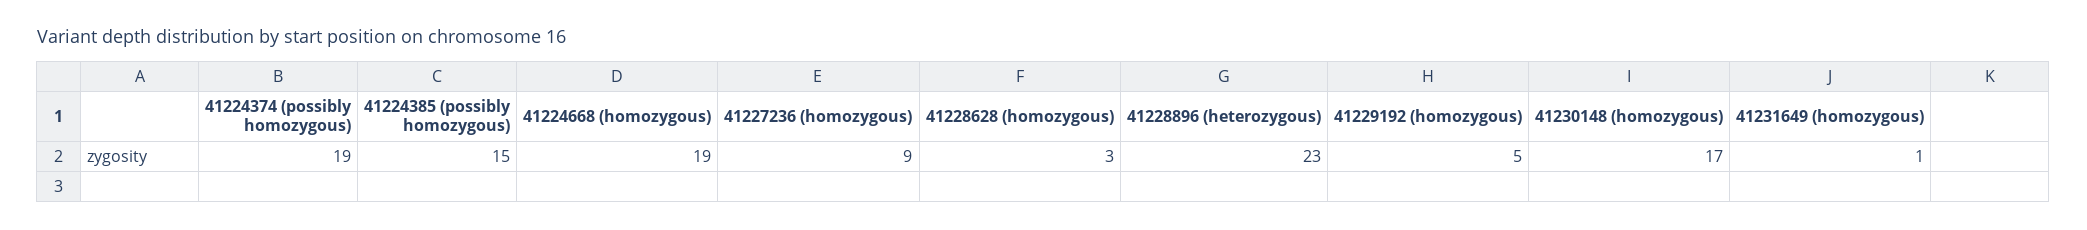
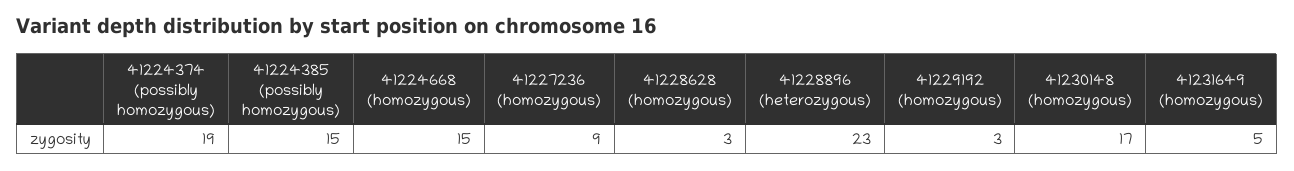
  {
    "41224374 (possibly homozygous)": 19,
    "41224385 (possibly homozygous)": 15,
-   "41224668 (homozygous)": 19,
+   "41224668 (homozygous)": 15,
    "41227236 (homozygous)": 9,
    "41228628 (homozygous)": 3,
    "41228896 (heterozygous)": 23,
-   "41229192 (homozygous)": 5,
+   "41229192 (homozygous)": 3,
    "41230148 (homozygous)": 17,
-   "41231649 (homozygous)": 1
+   "41231649 (homozygous)": 5
  }

